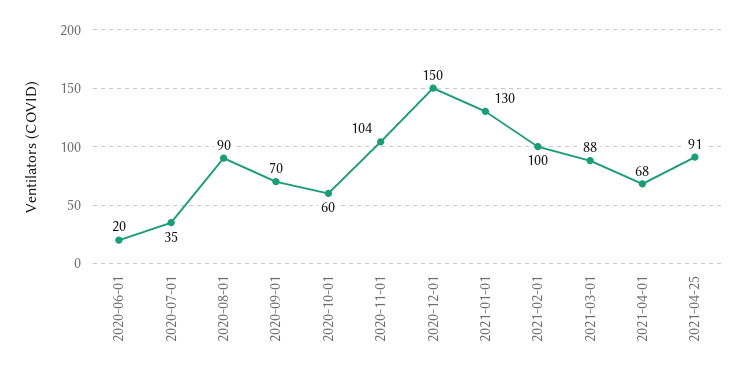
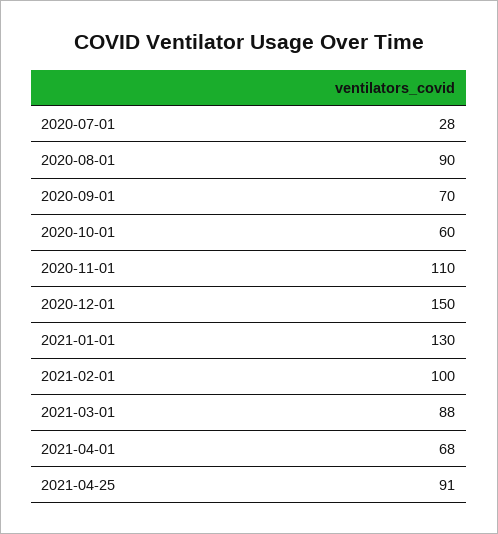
  {
-   "2020-06-01": 20,
-   "2020-07-01": 35,
+   "2020-07-01": 28,
    "2020-08-01": 90,
    "2020-09-01": 70,
    "2020-10-01": 60,
-   "2020-11-01": 104,
+   "2020-11-01": 110,
    "2020-12-01": 150,
    "2021-01-01": 130,
    "2021-02-01": 100,
    "2021-03-01": 88,
    "2021-04-01": 68,
    "2021-04-25": 91
  }

